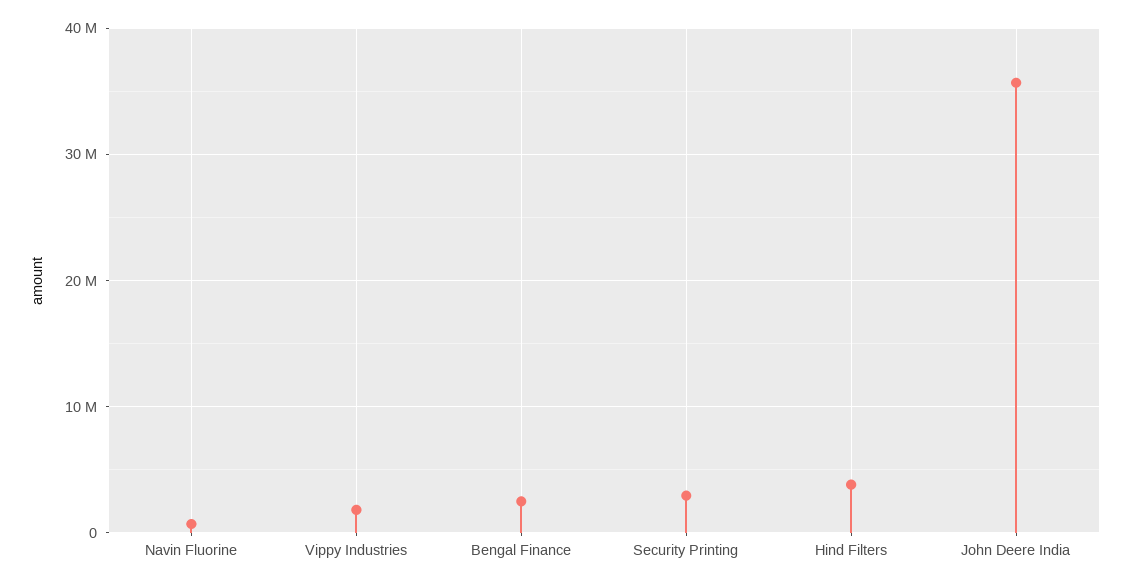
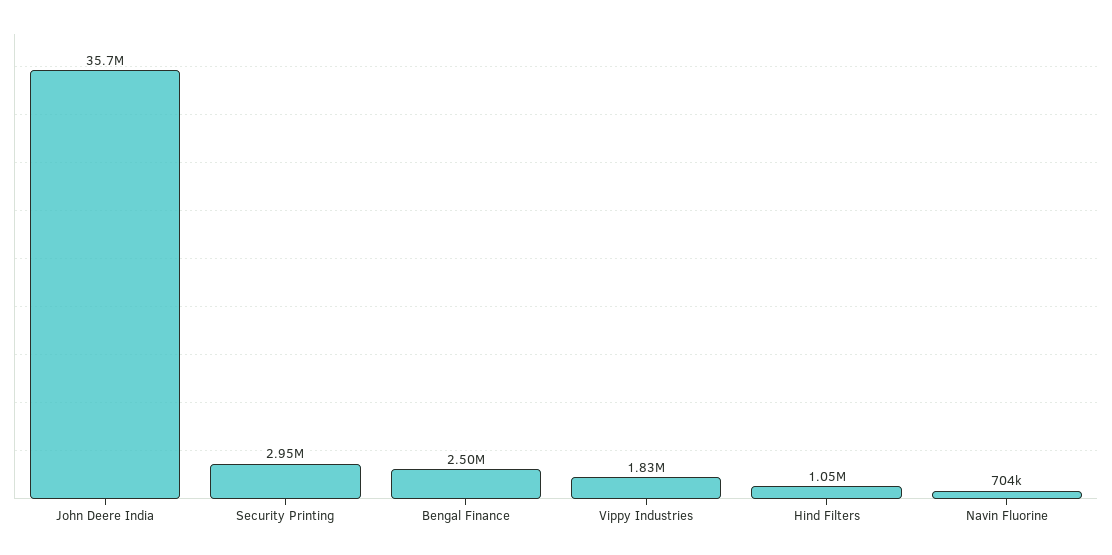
  {
    "Navin Fluorine": 704000,
    "Vippy Industries": 1830000,
    "Bengal Finance": 2500000,
    "Security Printing": 2950000,
-   "Hind Filters": 4000000,
+   "Hind Filters": 1050000,
    "John Deere India": 35700000
  }

